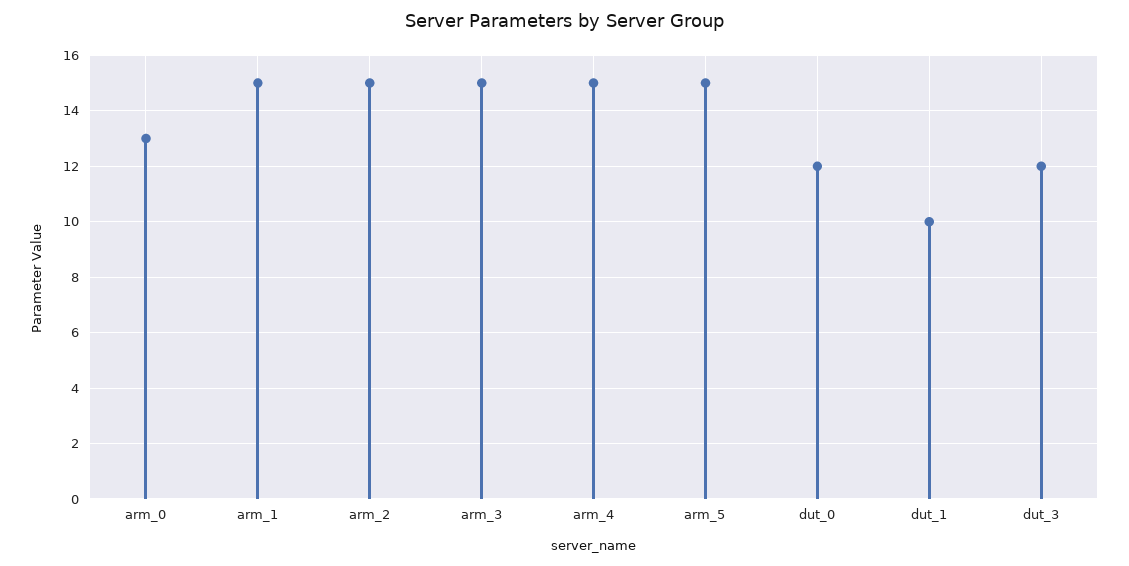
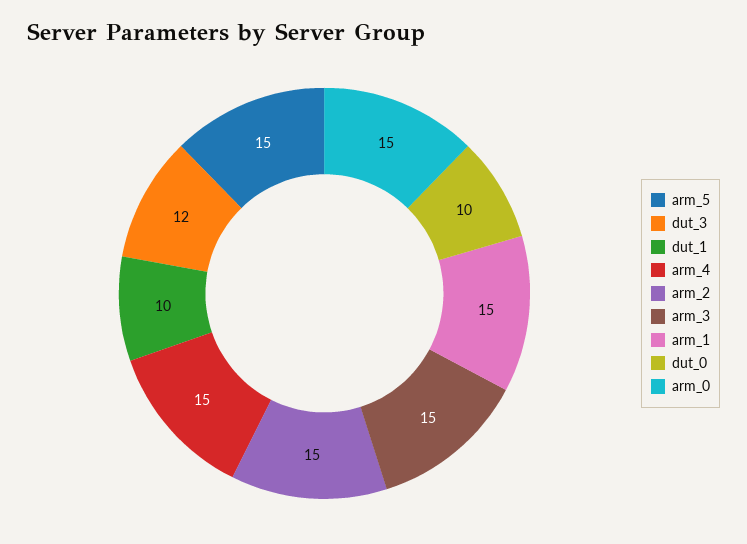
  {
-   "arm_0": 13,
+   "arm_0": 15,
    "arm_1": 15,
    "arm_2": 15,
    "arm_3": 15,
    "arm_4": 15,
    "arm_5": 15,
-   "dut_0": 12,
+   "dut_0": 10,
    "dut_1": 10,
    "dut_3": 12
  }

